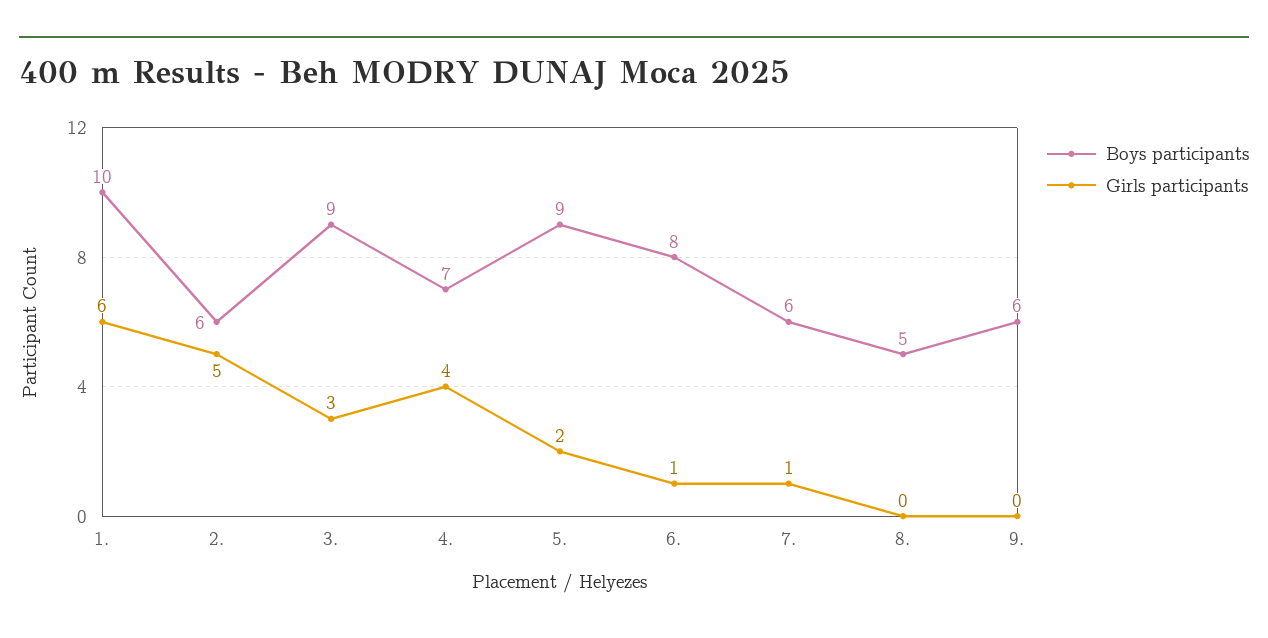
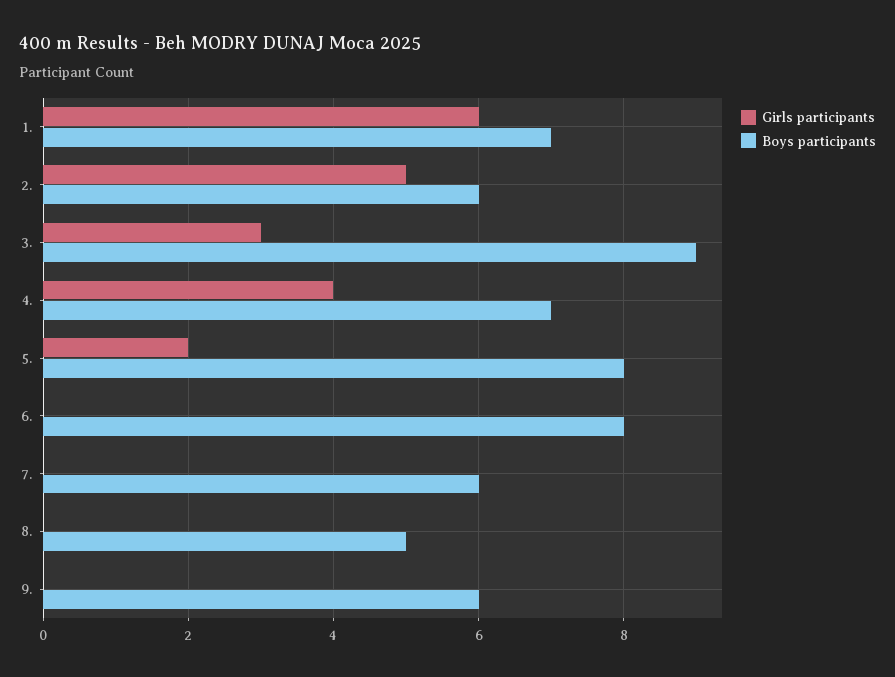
  {
    "Boys participants": {
-     "1.": 10,
+     "1.": 7,
      "2.": 6,
      "3.": 9,
      "4.": 7,
-     "5.": 9,
+     "5.": 8,
      "6.": 8,
      "7.": 6,
      "8.": 5,
      "9.": 6
    },
    "Girls participants": {
      "1.": 6,
      "2.": 5,
      "3.": 3,
      "4.": 4,
      "5.": 2,
-     "6.": 1,
+     "6.": 0,
-     "7.": 1,
+     "7.": 0,
      "8.": 0,
      "9.": 0
    }
  }

